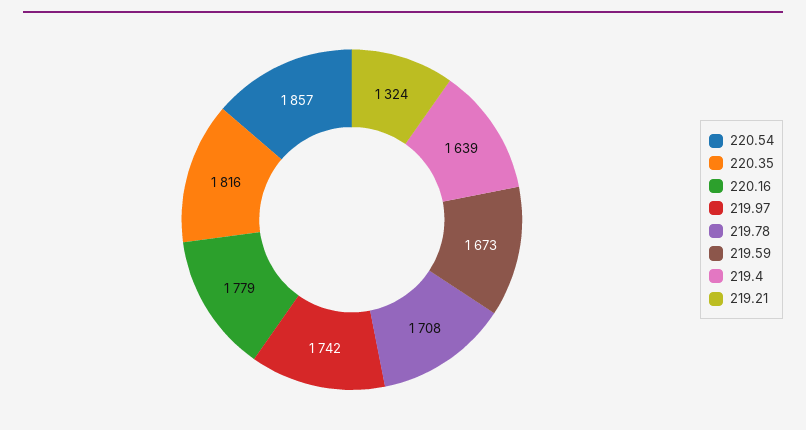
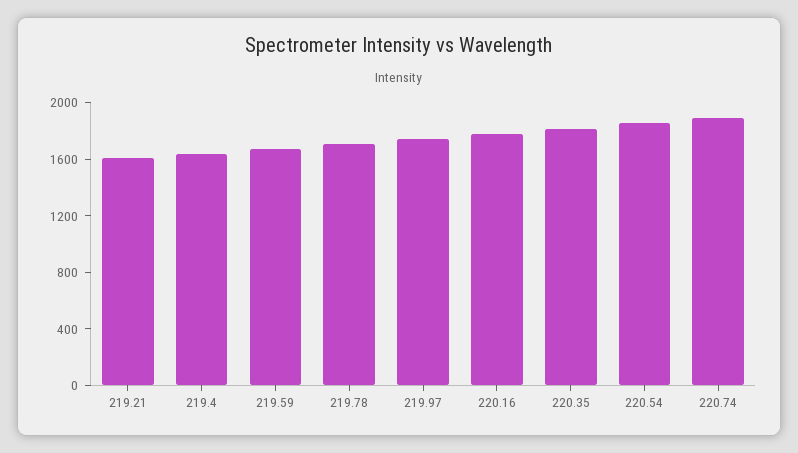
  {
    "220.54": 1857,
    "220.35": 1816,
    "220.16": 1779,
    "219.97": 1742,
    "219.78": 1708,
    "219.59": 1673,
    "219.4": 1639,
-   "219.21": 1324
+   "219.21": 1600,
+   "220.74": 1900
  }

